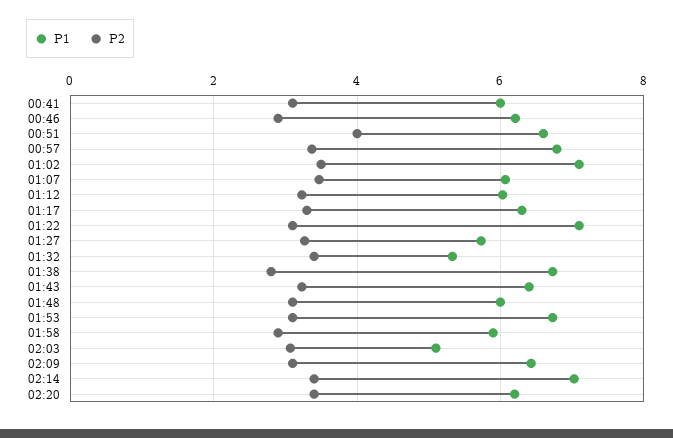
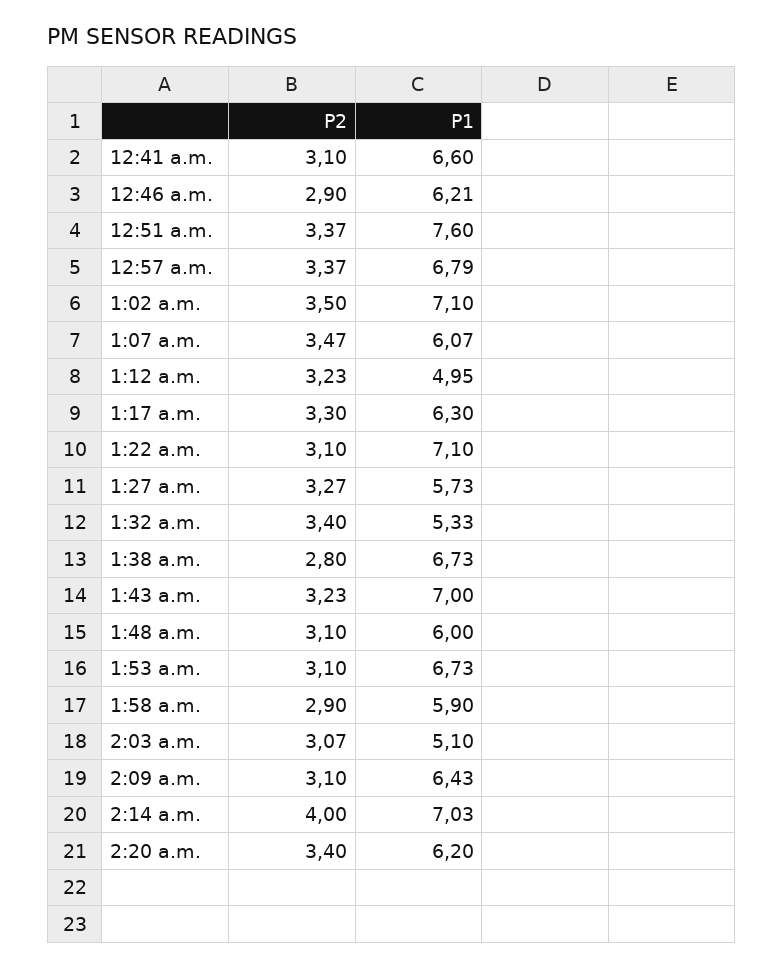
  {
    "P1": {
-     "00:41": 6,
+     "00:41": 6.6,
      "00:46": 6.21,
-     "00:51": 6.6,
+     "00:51": 7.6,
      "00:57": 6.79,
      "01:02": 7.1,
      "01:07": 6.07,
-     "01:12": 6,
+     "01:12": 4.95,
      "01:17": 6.3,
      "01:22": 7.1,
      "01:27": 5.73,
      "01:32": 5.33,
      "01:38": 6.73,
-     "01:43": 6.4,
+     "01:43": 7,
      "01:48": 6,
      "01:53": 6.73,
      "01:58": 5.9,
      "02:03": 5.1,
      "02:09": 6.43,
      "02:14": 7.03,
      "02:20": 6.2
    },
    "P2": {
      "00:41": 3.1,
      "00:46": 2.9,
-     "00:51": 4,
+     "00:51": 3.37,
      "00:57": 3.37,
      "01:02": 3.5,
      "01:07": 3.47,
      "01:12": 3.23,
      "01:17": 3.3,
      "01:22": 3.1,
      "01:27": 3.27,
      "01:32": 3.4,
      "01:38": 2.8,
      "01:43": 3.23,
      "01:48": 3.1,
      "01:53": 3.1,
      "01:58": 2.9,
      "02:03": 3.07,
      "02:09": 3.1,
-     "02:14": 3.4,
+     "02:14": 4,
      "02:20": 3.4
    }
  }

